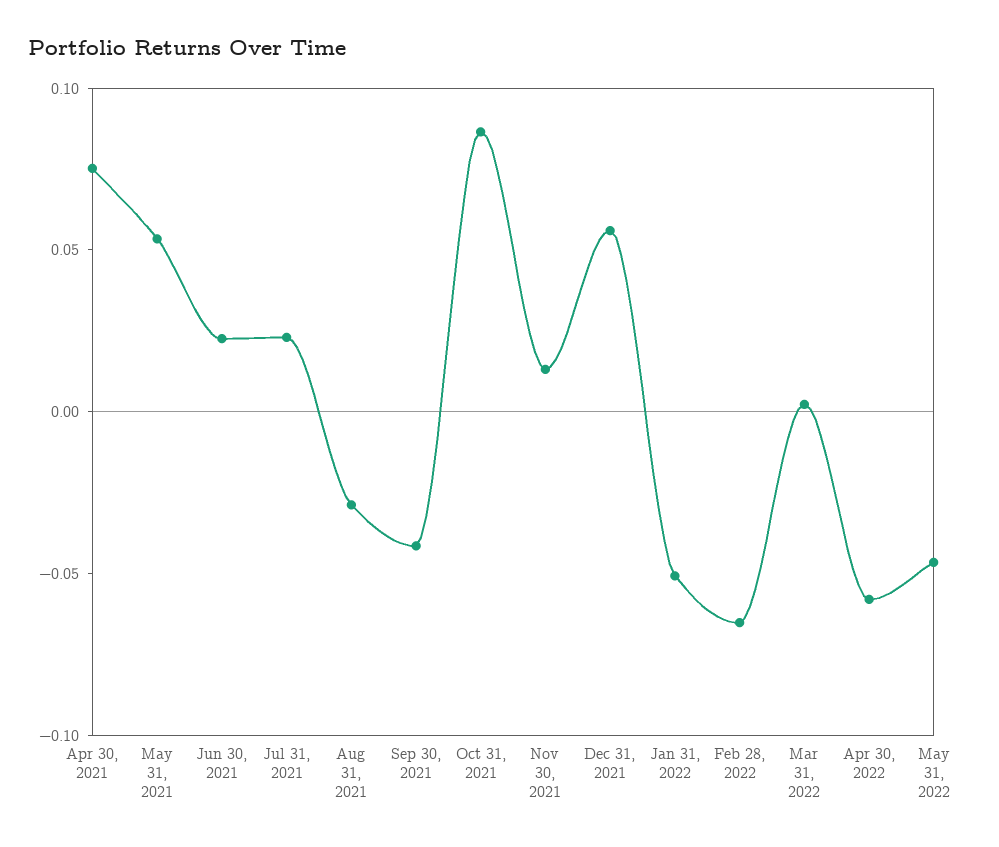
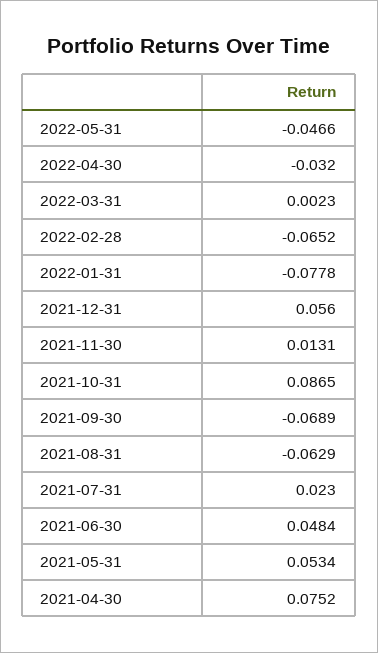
  {
    "Apr 30, 2021": 0.0752,
    "May 31, 2021": 0.0534,
-   "Jun 30, 2021": 0.02,
+   "Jun 30, 2021": 0.0484,
    "Jul 31, 2021": 0.023,
-   "Aug 31, 2021": -0.03,
+   "Aug 31, 2021": -0.0629,
-   "Sep 30, 2021": -0.04,
+   "Sep 30, 2021": -0.0689,
    "Oct 31, 2021": 0.0865,
    "Nov 30, 2021": 0.0131,
    "Dec 31, 2021": 0.056,
-   "Jan 31, 2022": -0.05,
+   "Jan 31, 2022": -0.0778,
    "Feb 28, 2022": -0.0652,
    "Mar 31, 2022": 0.0023,
-   "Apr 30, 2022": -0.06,
+   "Apr 30, 2022": -0.032,
    "May 31, 2022": -0.0466
  }

